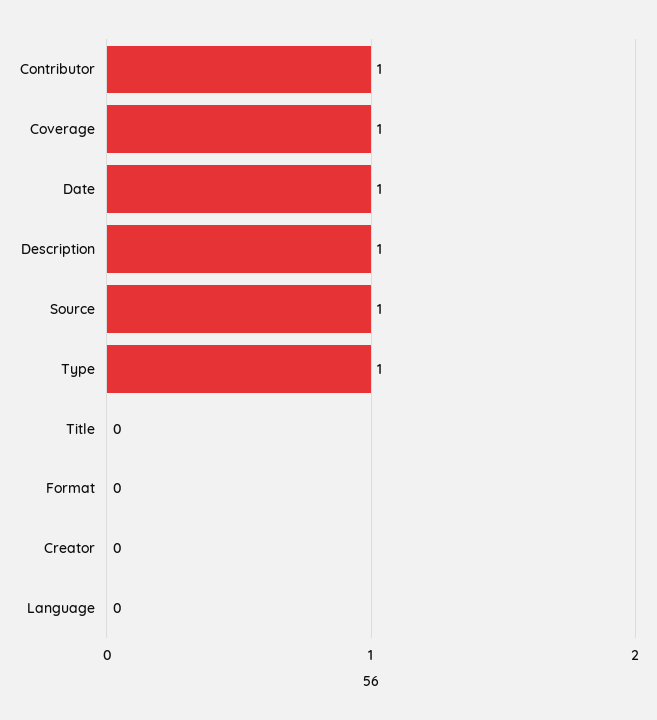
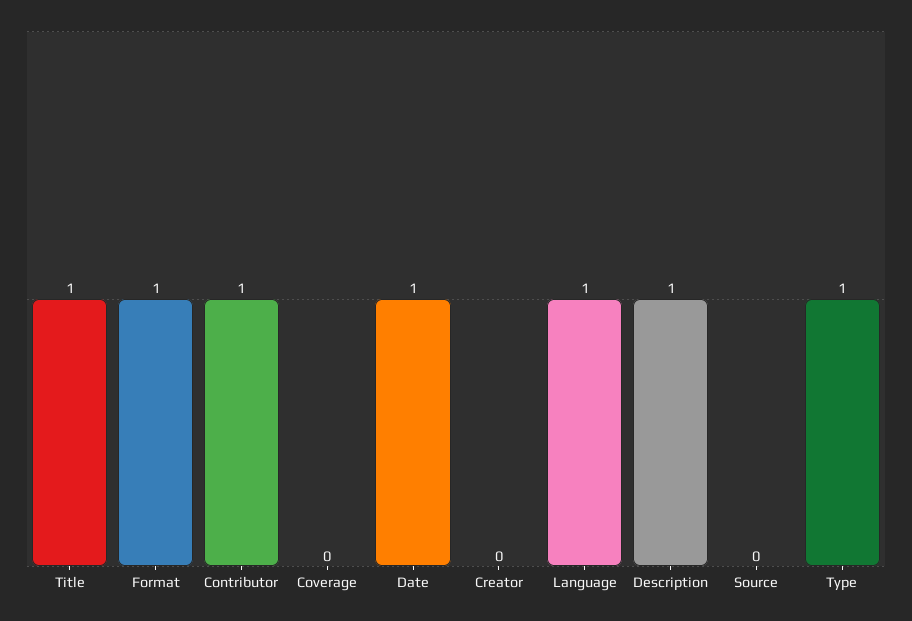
  {
    "Contributor": 1,
-   "Coverage": 1,
+   "Coverage": 0,
    "Date": 1,
    "Description": 1,
-   "Source": 1,
+   "Source": 0,
    "Type": 1,
-   "Title": 0,
+   "Title": 1,
-   "Format": 0,
+   "Format": 1,
    "Creator": 0,
-   "Language": 0
+   "Language": 1
  }

